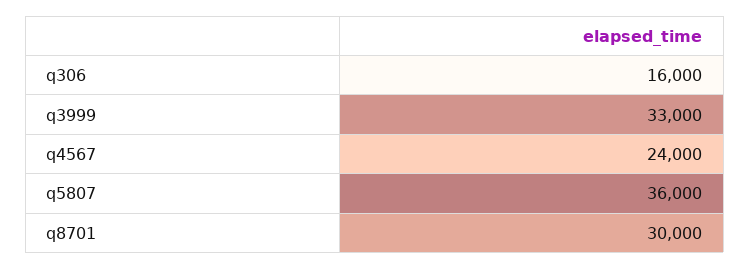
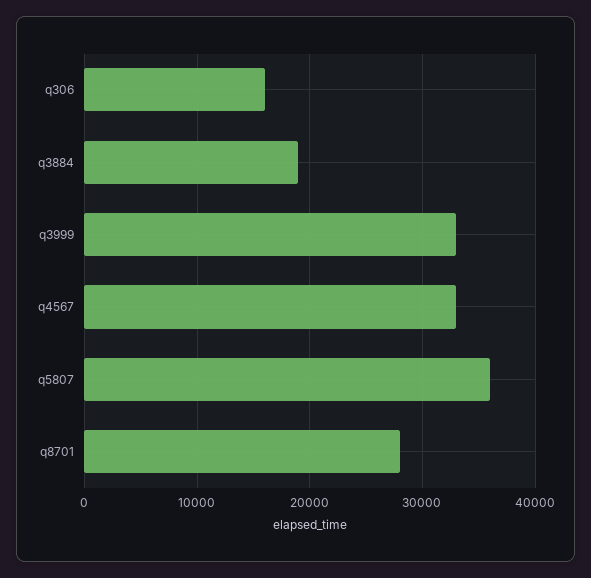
  {
    "q306": 16000,
    "q3999": 33000,
-   "q4567": 24000,
+   "q4567": 33000,
    "q5807": 36000,
-   "q8701": 30000
+   "q8701": 28000,
+   "q3884": 19000
  }

